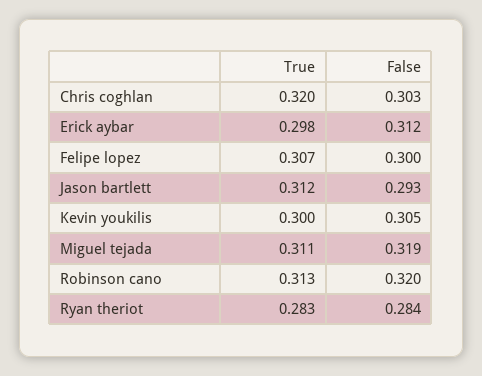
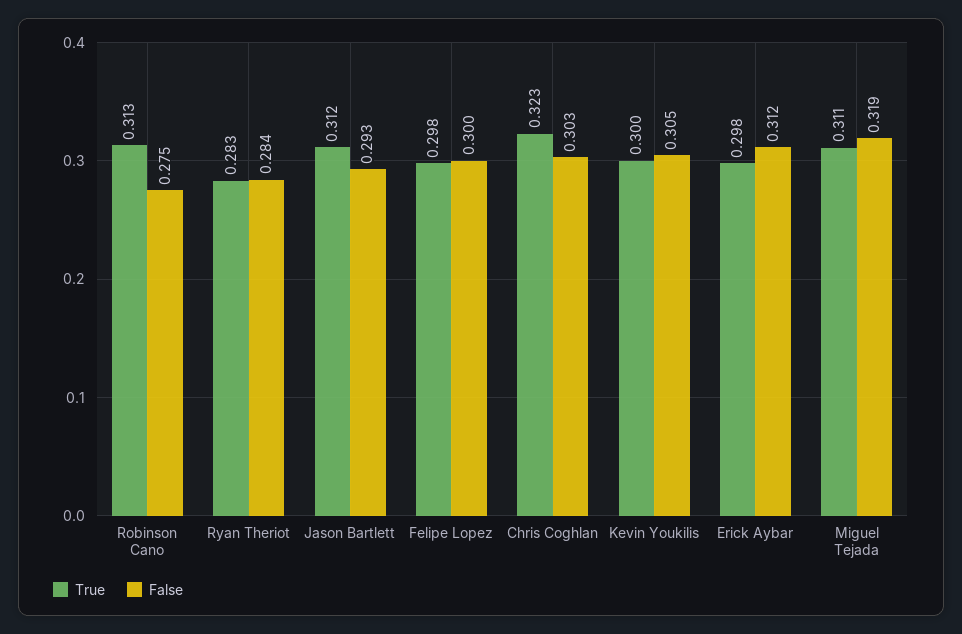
  {
    "True": {
-     "Chris coghlan": 0.32,
+     "Chris coghlan": 0.323,
      "Erick aybar": 0.298,
-     "Felipe lopez": 0.307,
+     "Felipe lopez": 0.298,
      "Jason bartlett": 0.312,
      "Kevin youkilis": 0.3,
      "Miguel tejada": 0.311,
      "Robinson cano": 0.313,
      "Ryan theriot": 0.283
    },
    "False": {
      "Chris coghlan": 0.303,
      "Erick aybar": 0.312,
      "Felipe lopez": 0.3,
      "Jason bartlett": 0.293,
      "Kevin youkilis": 0.305,
      "Miguel tejada": 0.319,
-     "Robinson cano": 0.32,
+     "Robinson cano": 0.275,
      "Ryan theriot": 0.284
    }
  }

